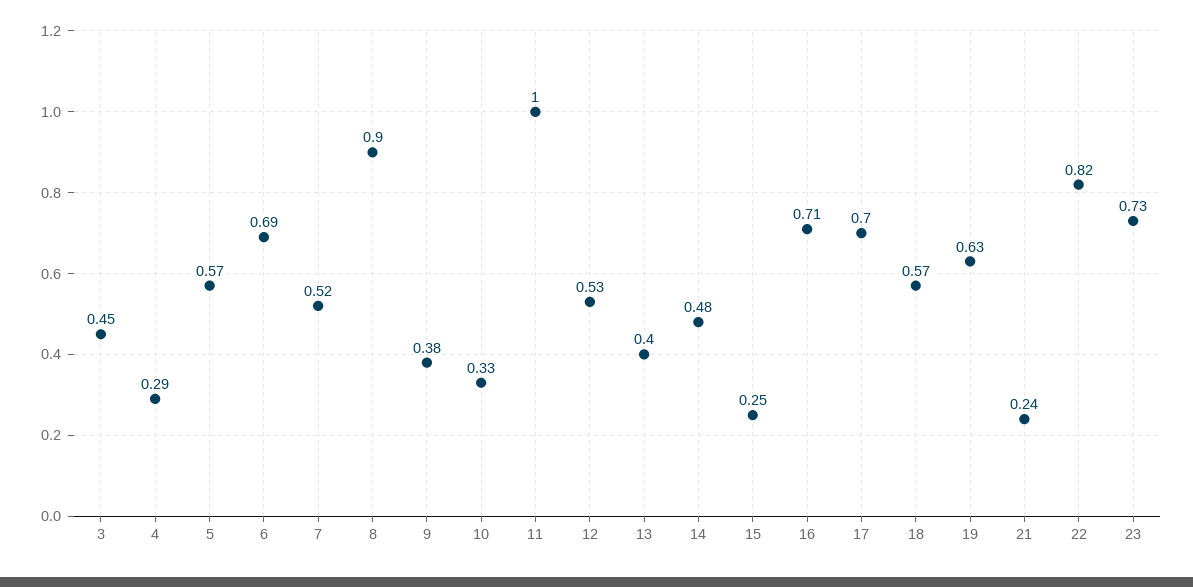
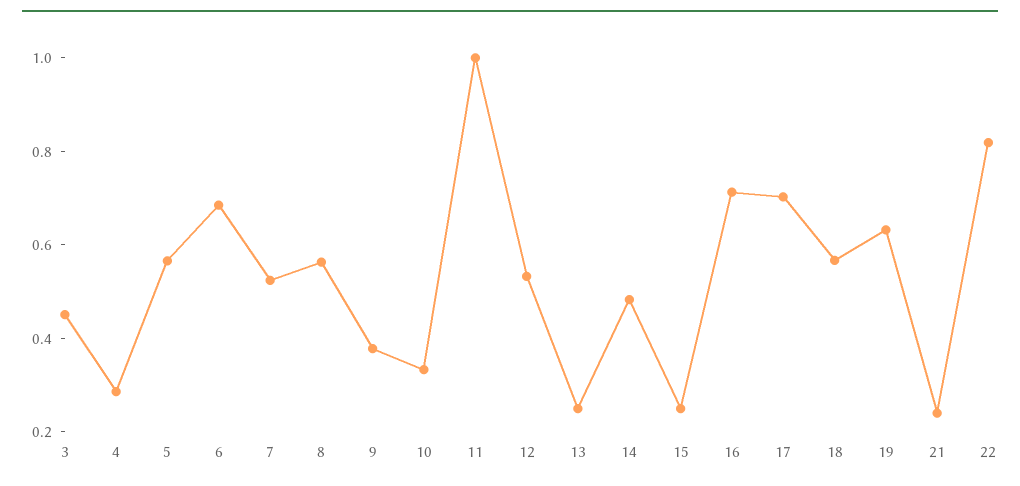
  {
    "3": 0.45,
    "4": 0.29,
    "5": 0.57,
    "6": 0.69,
    "7": 0.52,
-   "8": 0.9,
+   "8": 0.55,
    "9": 0.38,
    "10": 0.33,
    "11": 1,
    "12": 0.53,
-   "13": 0.4,
+   "13": 0.25,
    "14": 0.48,
    "15": 0.25,
    "16": 0.71,
    "17": 0.7,
    "18": 0.57,
    "19": 0.63,
    "21": 0.24,
-   "22": 0.82,
+   "22": 0.82
-   "23": 0.73
  }

